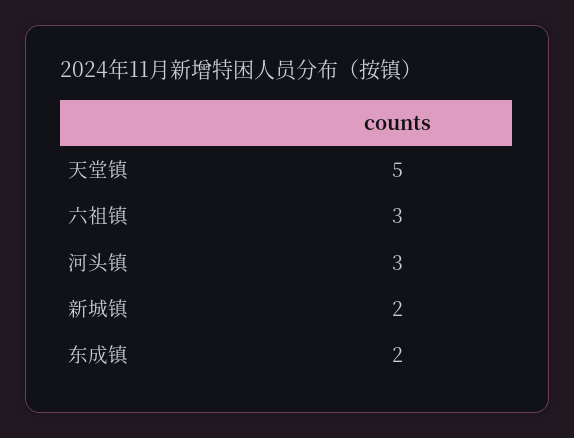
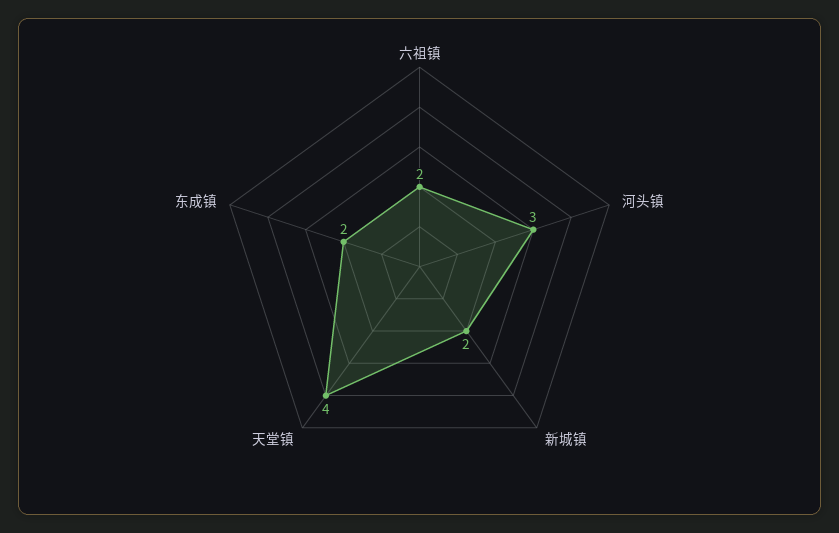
  {
-   "天堂镇": 5,
+   "天堂镇": 4,
-   "六祖镇": 3,
+   "六祖镇": 2,
    "河头镇": 3,
    "新城镇": 2,
    "东成镇": 2
  }

